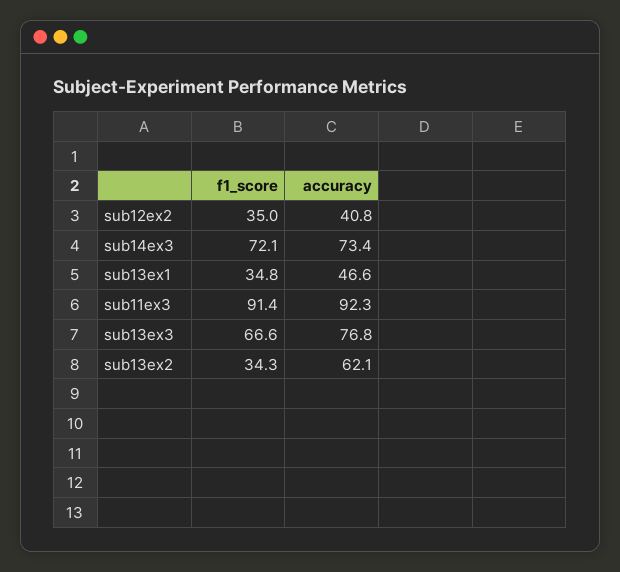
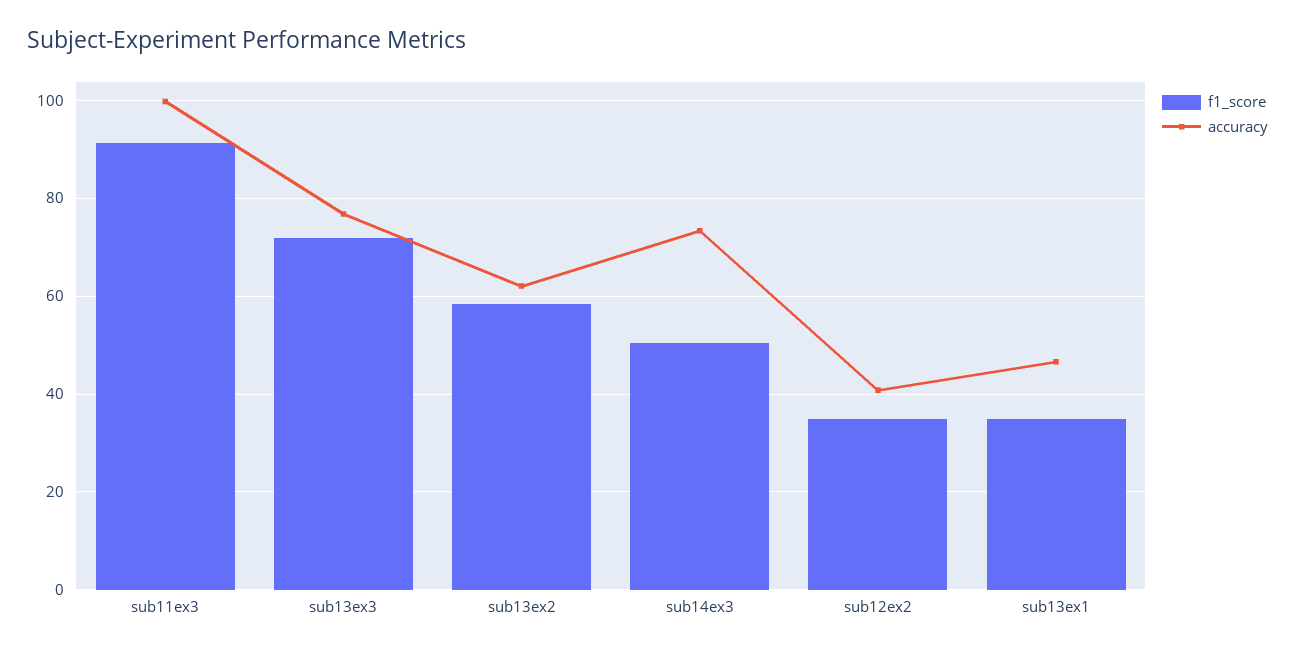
  {
    "f1_score": {
      "sub12ex2": 35,
-     "sub14ex3": 72.1,
+     "sub14ex3": 50,
      "sub13ex1": 34.8,
      "sub11ex3": 91.4,
-     "sub13ex3": 66.6,
+     "sub13ex3": 72,
-     "sub13ex2": 34.3
+     "sub13ex2": 58
    },
    "accuracy": {
      "sub12ex2": 40.8,
      "sub14ex3": 73.4,
      "sub13ex1": 46.6,
-     "sub11ex3": 92.3,
+     "sub11ex3": 100,
      "sub13ex3": 76.8,
      "sub13ex2": 62.1
    }
  }

